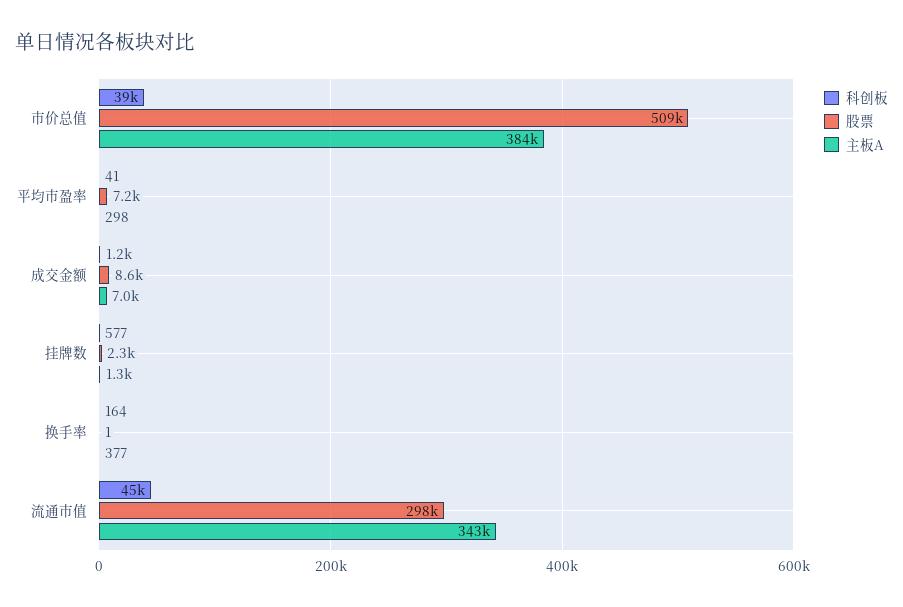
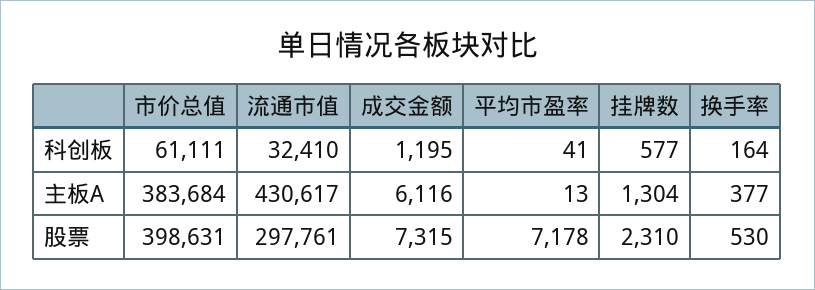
  {
    "科创板": {
-     "市价总值": 39000,
+     "市价总值": 61111,
      "平均市盈率": 41,
      "成交金额": 1195,
      "挂牌数": 577,
      "换手率": 164,
-     "流通市值": 45000
+     "流通市值": 32410
    },
    "股票": {
-     "市价总值": 509000,
+     "市价总值": 398631,
      "平均市盈率": 7178,
-     "成交金额": 8600,
+     "成交金额": 7315,
      "挂牌数": 2310,
-     "换手率": 1,
+     "换手率": 530,
      "流通市值": 297761
    },
    "主板A": {
      "市价总值": 383684,
-     "平均市盈率": 298,
+     "平均市盈率": 13,
-     "成交金额": 7000,
+     "成交金额": 6116,
      "挂牌数": 1304,
      "换手率": 377,
-     "流通市值": 343000
+     "流通市值": 430617
    }
  }

